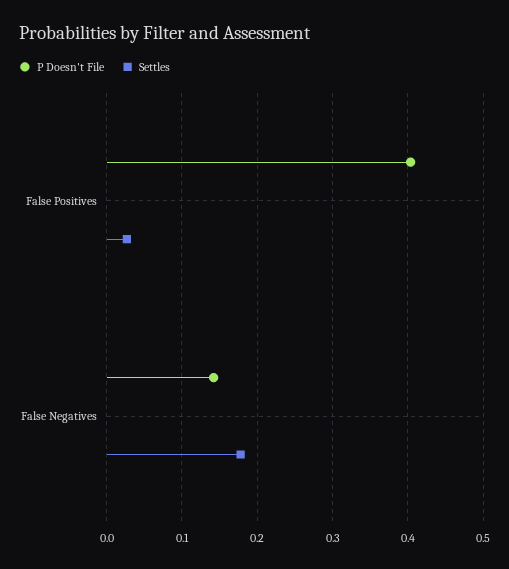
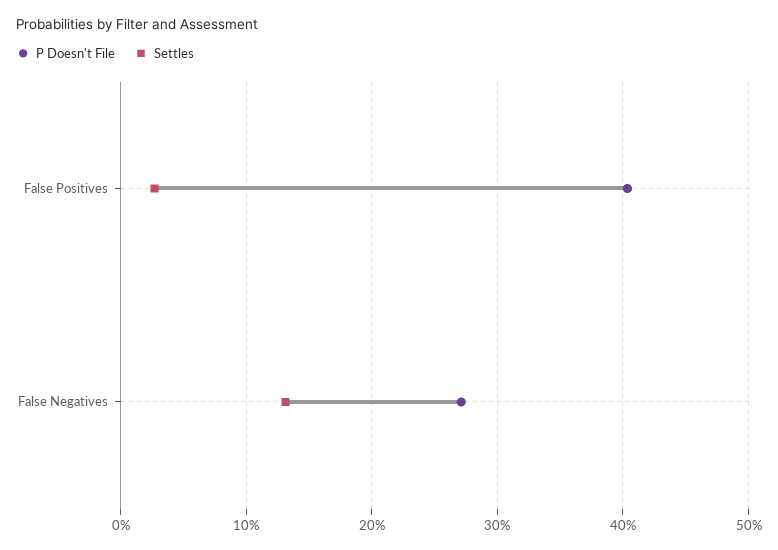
  {
    "P Doesn't File": {
      "False Positives": 0.4,
-     "False Negatives": 0.14
+     "False Negatives": 0.27
    },
    "Settles": {
      "False Positives": 0.03,
-     "False Negatives": 0.18
+     "False Negatives": 0.13
    }
  }

